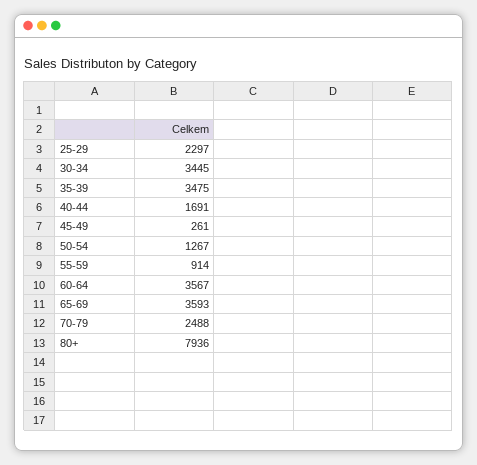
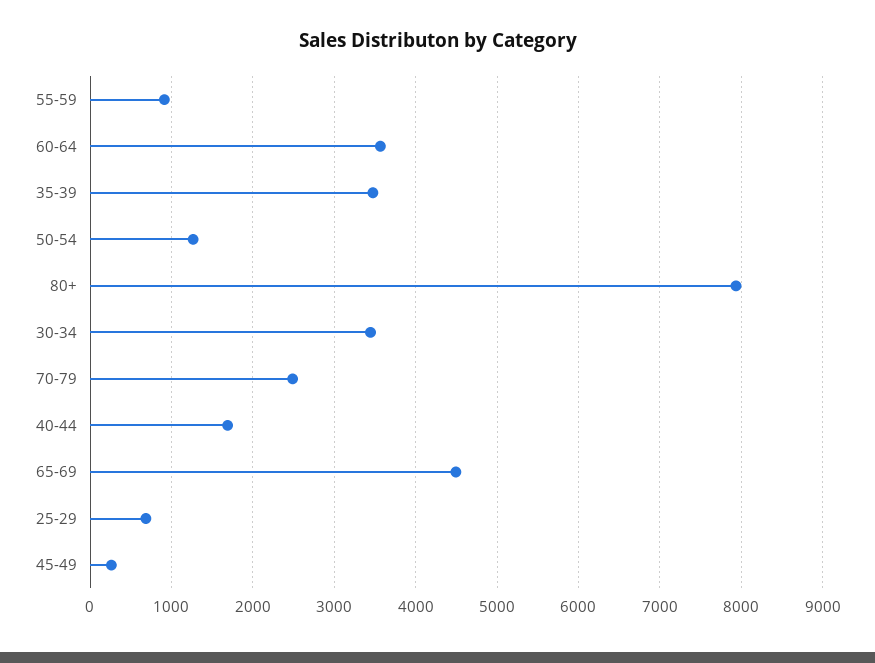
  {
-   "25-29": 2297,
+   "25-29": 700,
    "30-34": 3445,
    "35-39": 3475,
    "40-44": 1691,
    "45-49": 261,
    "50-54": 1267,
    "55-59": 914,
    "60-64": 3567,
-   "65-69": 3593,
+   "65-69": 4500,
    "70-79": 2488,
    "80+": 7936
  }

